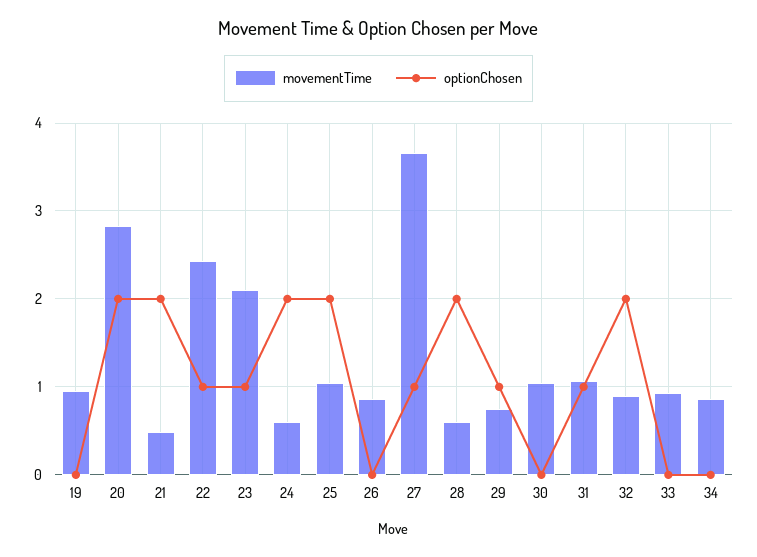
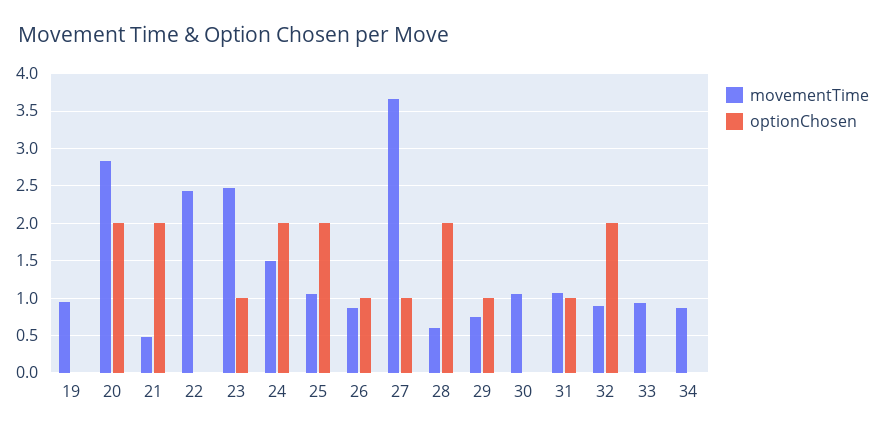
  {
    "movementTime": {
      "19": 0.9,
      "20": 2.8,
      "21": 0.5,
      "22": 2.4,
-     "23": 2.1,
+     "23": 2.5,
-     "24": 0.6,
+     "24": 1.5,
      "25": 1.1,
      "26": 0.9,
      "27": 3.7,
      "28": 0.6,
      "29": 0.8,
      "30": 1,
      "31": 1.1,
      "32": 0.9,
      "33": 0.9,
      "34": 0.9
    },
    "optionChosen": {
      "19": 0,
      "20": 2,
      "21": 2,
-     "22": 1,
+     "22": 0,
      "23": 1,
      "24": 2,
      "25": 2,
-     "26": 0,
+     "26": 1,
      "27": 1,
      "28": 2,
      "29": 1,
      "30": 0,
      "31": 1,
      "32": 2,
      "33": 0,
      "34": 0
    }
  }

